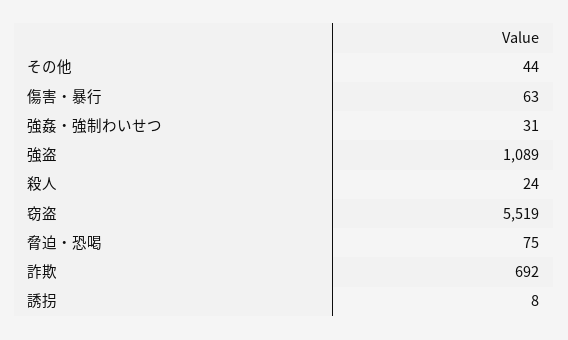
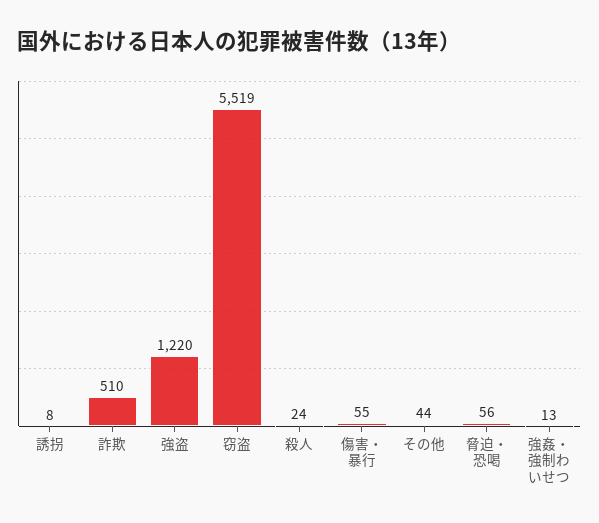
  {
    "その他": 44,
-   "傷害・暴行": 63,
+   "傷害・暴行": 55,
-   "強姦・強制わいせつ": 31,
+   "強姦・強制わいせつ": 13,
-   "強盗": 1089,
+   "強盗": 1220,
    "殺人": 24,
    "窃盗": 5519,
-   "脅迫・恐喝": 75,
+   "脅迫・恐喝": 56,
-   "詐欺": 692,
+   "詐欺": 510,
    "誘拐": 8
  }

